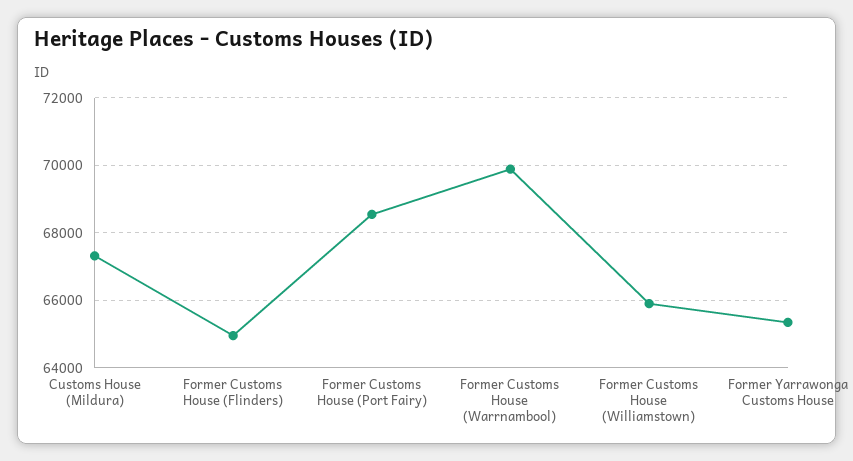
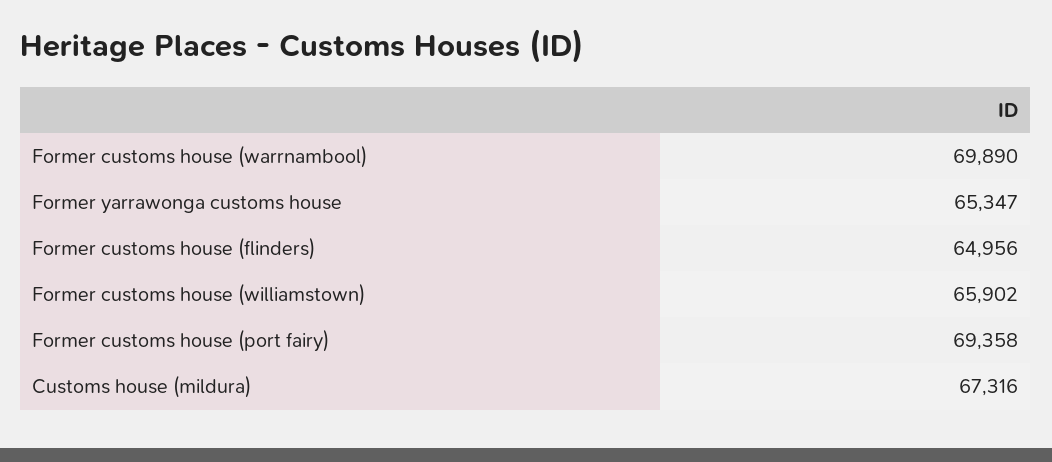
  {
    "Customs House (Mildura)": 67316,
    "Former Customs House (Flinders)": 64956,
-   "Former Customs House (Port Fairy)": 68600,
+   "Former Customs House (Port Fairy)": 69358,
    "Former Customs House (Warrnambool)": 69890,
    "Former Customs House (Williamstown)": 65902,
    "Former Yarrawonga Customs House": 65347
  }

